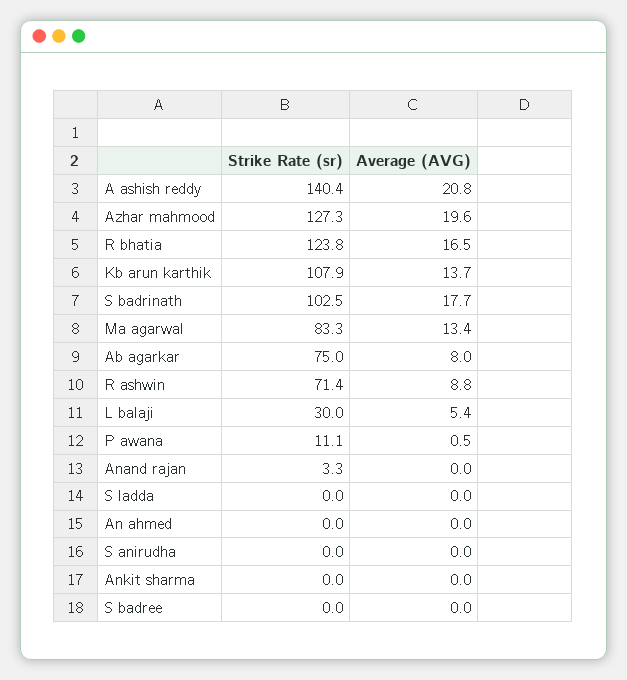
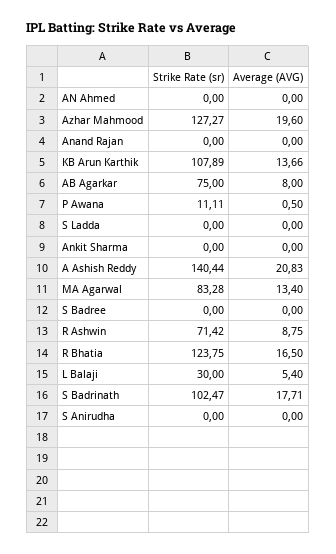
  {
    "Strike Rate (sr)": {
      "A ashish reddy": 140.44,
      "Azhar mahmood": 127.27,
      "R bhatia": 123.75,
      "Kb arun karthik": 107.89,
      "S badrinath": 102.47,
      "Ma agarwal": 83.28,
      "Ab agarkar": 75,
      "R ashwin": 71.42,
      "L balaji": 30,
      "P awana": 11.11,
-     "Anand rajan": 3.3,
+     "Anand rajan": 0,
      "S ladda": 0,
      "An ahmed": 0,
      "S anirudha": 0,
      "Ankit sharma": 0,
      "S badree": 0
    },
    "Average (AVG)": {
      "A ashish reddy": 20.83,
      "Azhar mahmood": 19.6,
      "R bhatia": 16.5,
      "Kb arun karthik": 13.66,
      "S badrinath": 17.71,
      "Ma agarwal": 13.4,
      "Ab agarkar": 8,
      "R ashwin": 8.75,
      "L balaji": 5.4,
      "P awana": 0.5,
      "Anand rajan": 0,
      "S ladda": 0,
      "An ahmed": 0,
      "S anirudha": 0,
      "Ankit sharma": 0,
      "S badree": 0
    }
  }

